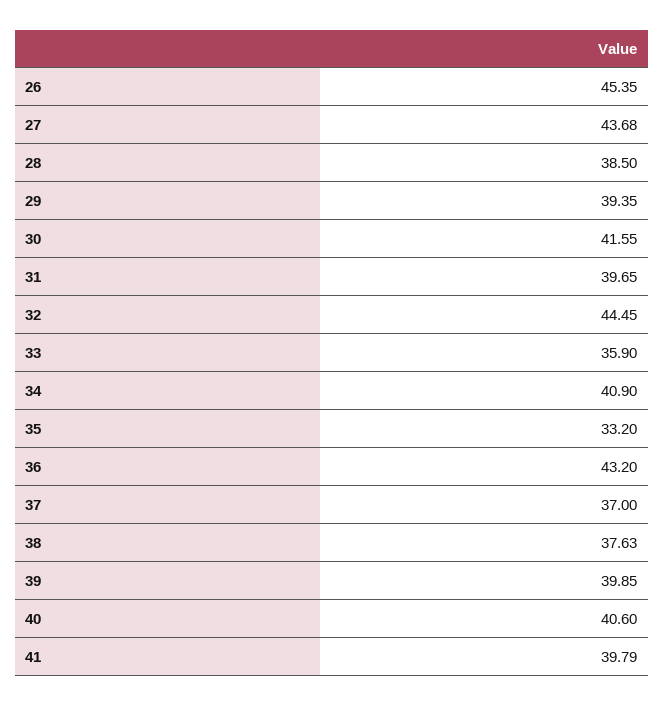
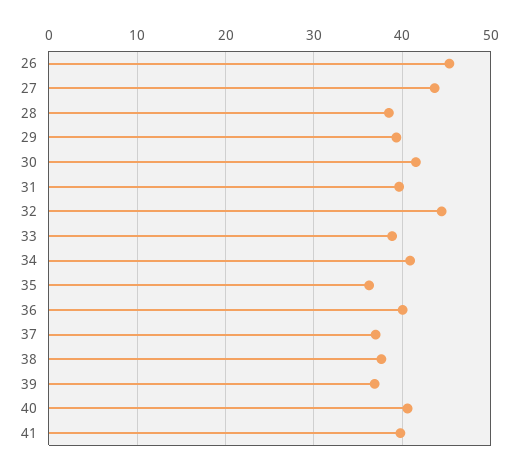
  {
    "26": 45.35,
    "27": 43.68,
    "28": 38.5,
    "29": 39.35,
    "30": 41.55,
    "31": 39.65,
    "32": 44.45,
-   "33": 35.9,
+   "33": 39,
    "34": 40.9,
-   "35": 33.2,
+   "35": 36,
-   "36": 43.2,
+   "36": 40,
    "37": 37,
    "38": 37.63,
-   "39": 39.85,
+   "39": 37,
    "40": 40.6,
    "41": 39.79
  }

